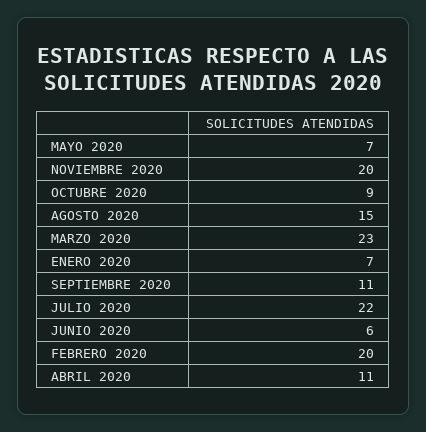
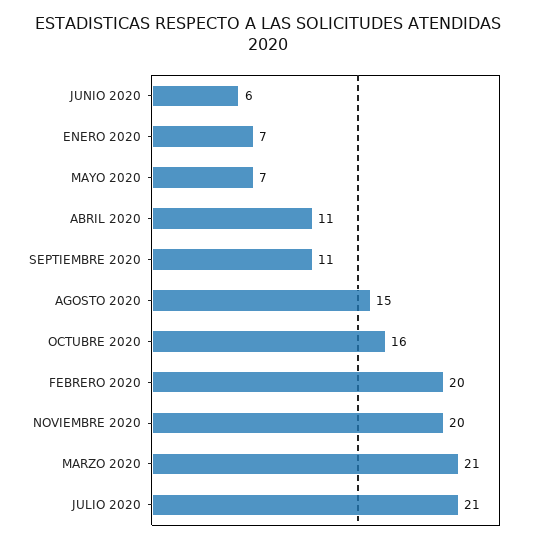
  {
    "MAYO 2020": 7,
    "NOVIEMBRE 2020": 20,
-   "OCTUBRE 2020": 9,
+   "OCTUBRE 2020": 16,
    "AGOSTO 2020": 15,
-   "MARZO 2020": 23,
+   "MARZO 2020": 21,
    "ENERO 2020": 7,
    "SEPTIEMBRE 2020": 11,
-   "JULIO 2020": 22,
+   "JULIO 2020": 21,
    "JUNIO 2020": 6,
    "FEBRERO 2020": 20,
    "ABRIL 2020": 11
  }

